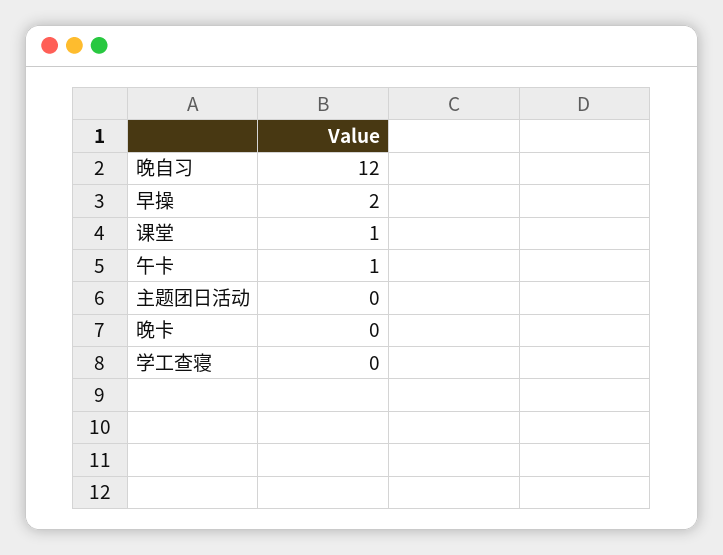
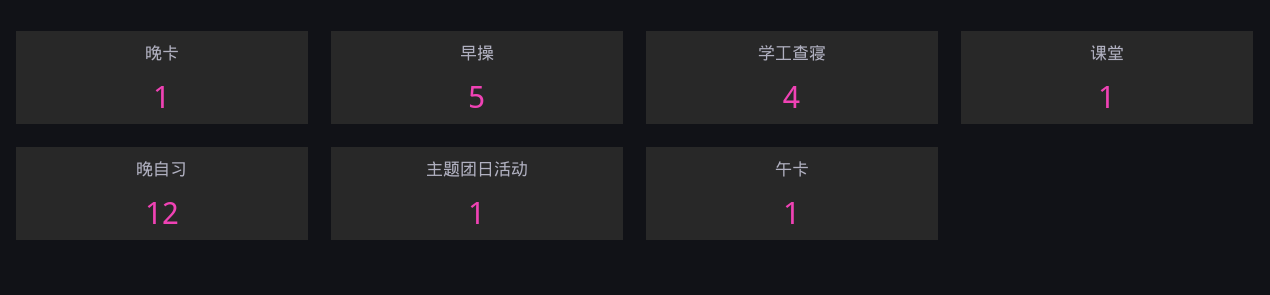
  {
    "晚自习": 12,
-   "早操": 2,
+   "早操": 5,
    "课堂": 1,
    "午卡": 1,
-   "主题团日活动": 0,
+   "主题团日活动": 1,
-   "晚卡": 0,
+   "晚卡": 1,
-   "学工查寝": 0
+   "学工查寝": 4
  }

